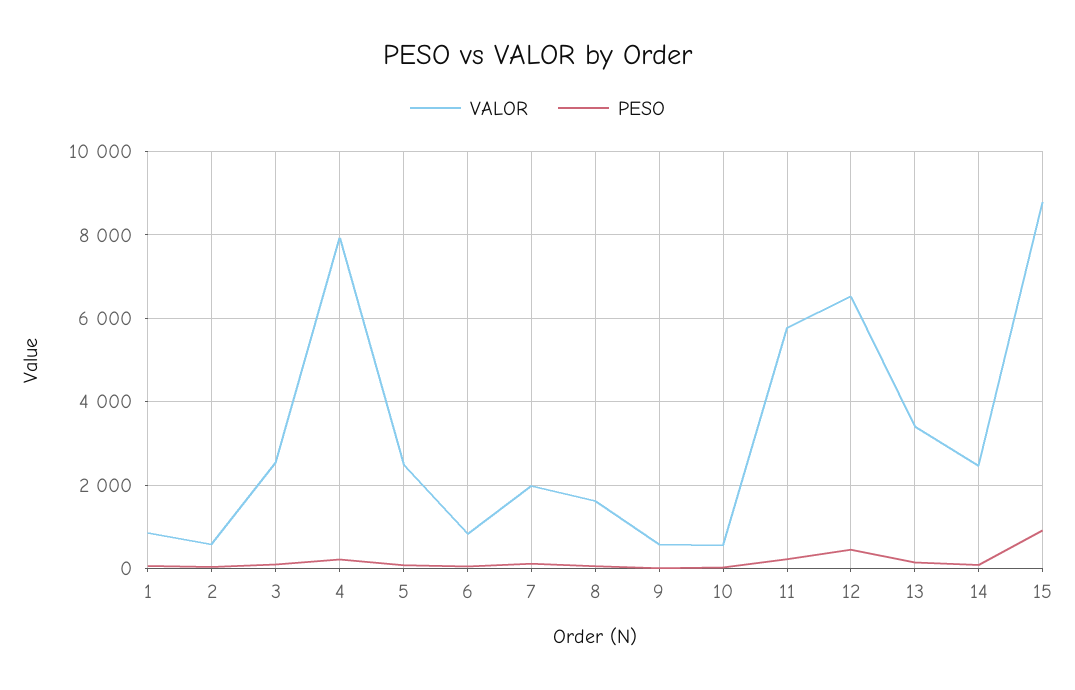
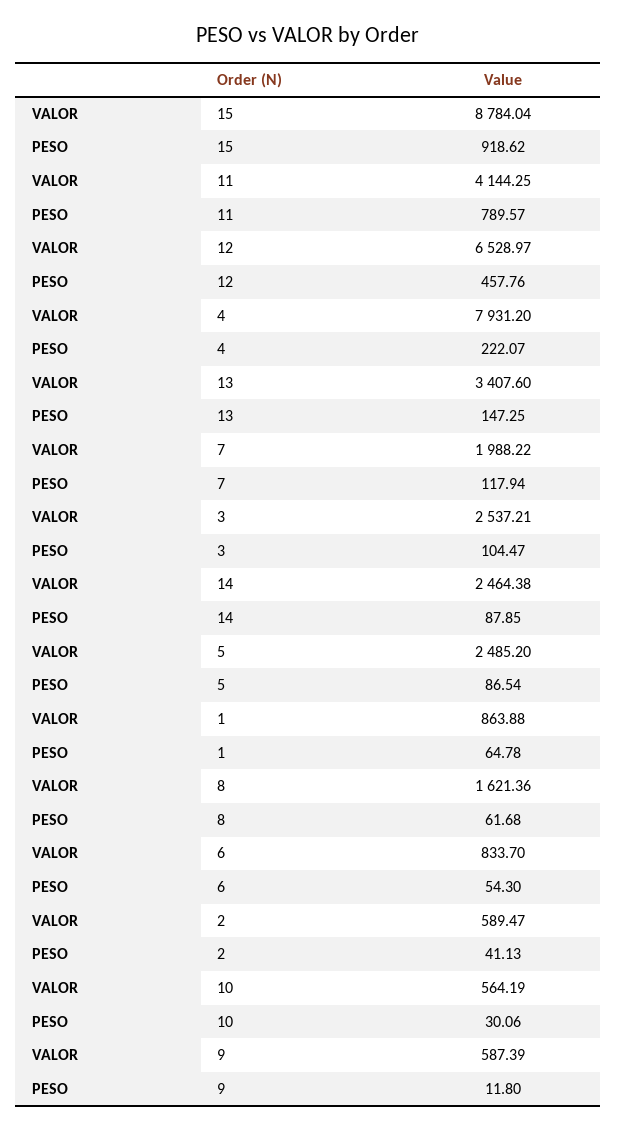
  {
    "VALOR": {
      "1": 863.88,
      "2": 589.47,
      "3": 2537.21,
      "4": 7931.2,
      "5": 2485.2,
      "6": 833.7,
      "7": 1988.22,
      "8": 1621.36,
      "9": 587.39,
      "10": 564.19,
-     "11": 5800,
+     "11": 4144.25,
      "12": 6528.97,
      "13": 3407.6,
      "14": 2464.38,
      "15": 8784.04
    },
    "PESO": {
      "1": 64.78,
      "2": 41.13,
      "3": 104.47,
      "4": 222.07,
      "5": 86.54,
      "6": 54.3,
      "7": 117.94,
      "8": 61.68,
      "9": 11.8,
      "10": 30.06,
-     "11": 200,
+     "11": 789.57,
      "12": 457.76,
      "13": 147.25,
      "14": 87.85,
      "15": 918.62
    }
  }

